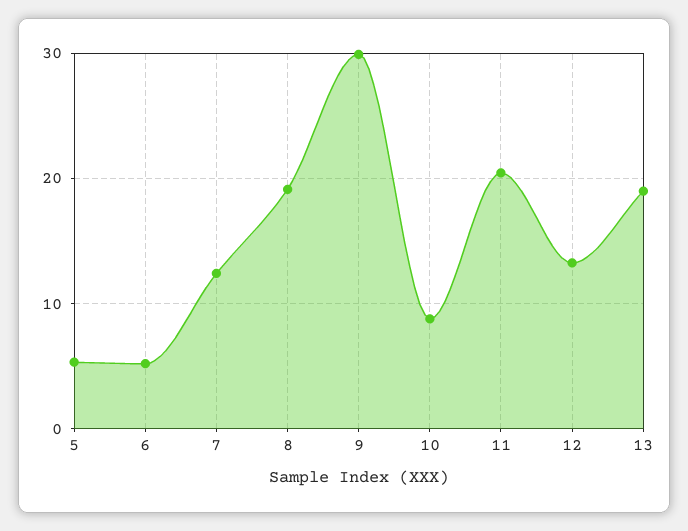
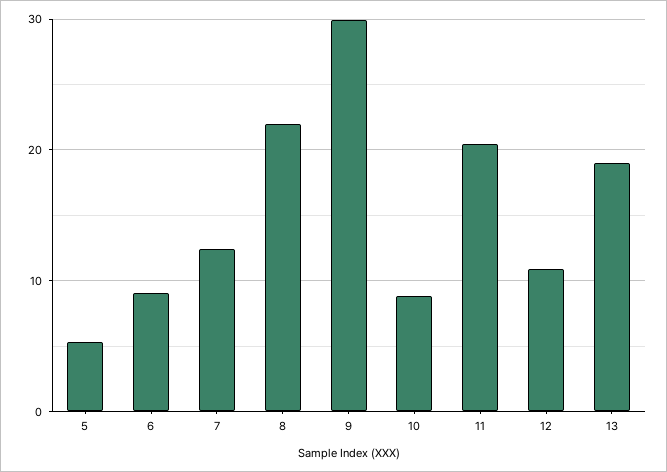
  {
    "5": 5,
-   "6": 5,
+   "6": 9,
    "7": 12,
-   "8": 19,
+   "8": 22,
    "9": 30,
    "10": 9,
    "11": 20,
-   "12": 13,
+   "12": 11,
    "13": 19
  }

